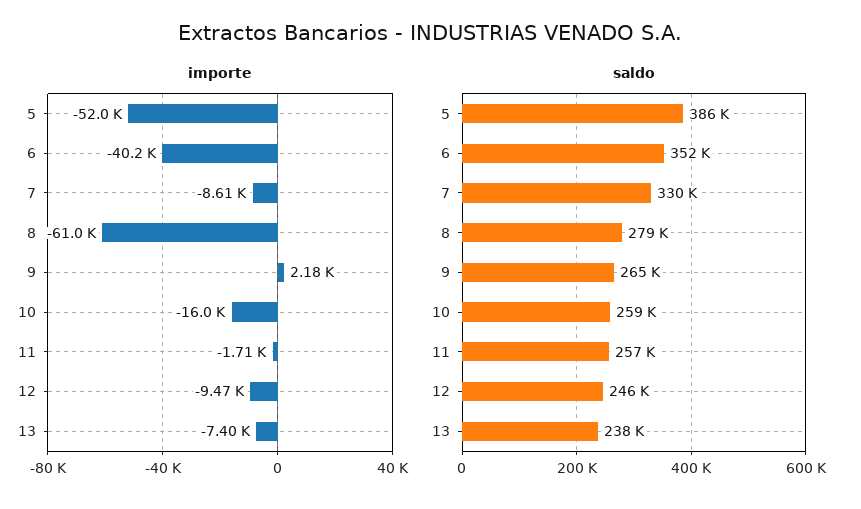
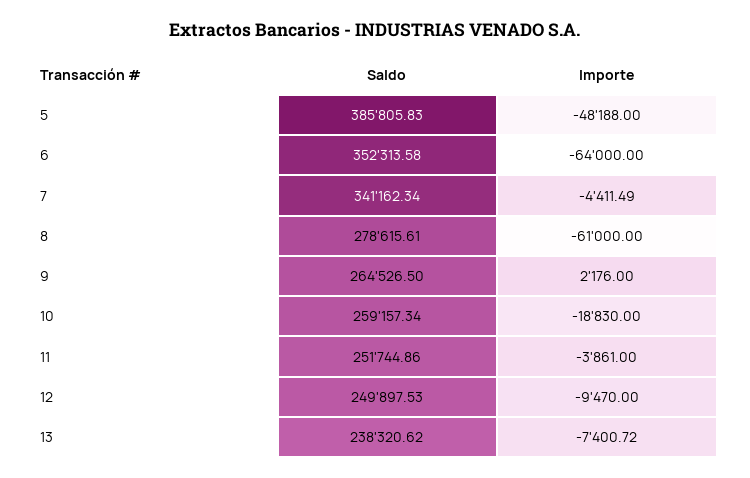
  {
    "importe": {
-     "5": -52000,
+     "5": -48188,
-     "6": -40200,
+     "6": -64000,
-     "7": -8610,
+     "7": -4411.49,
      "8": -61000,
      "9": 2176,
-     "10": -16000,
+     "10": -18830,
-     "11": -1710,
+     "11": -3861,
      "12": -9470,
      "13": -7400.72
    },
    "saldo": {
      "5": 385805.83,
      "6": 352313.58,
-     "7": 330000,
+     "7": 341162.34,
      "8": 278615.61,
      "9": 264526.5,
      "10": 259157.34,
-     "11": 257000,
+     "11": 251744.86,
-     "12": 246000,
+     "12": 249897.53,
      "13": 238320.62
    }
  }

